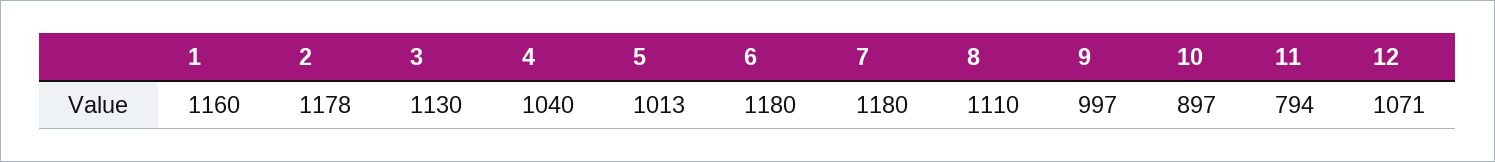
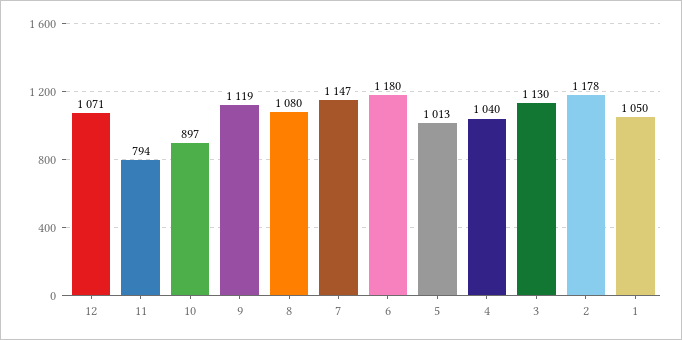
  {
-   "1": 1160,
+   "1": 1050,
    "2": 1178,
    "3": 1130,
    "4": 1040,
    "5": 1013,
    "6": 1180,
-   "7": 1180,
+   "7": 1147,
-   "8": 1110,
+   "8": 1080,
-   "9": 997,
+   "9": 1119,
    "10": 897,
    "11": 794,
    "12": 1071
  }

